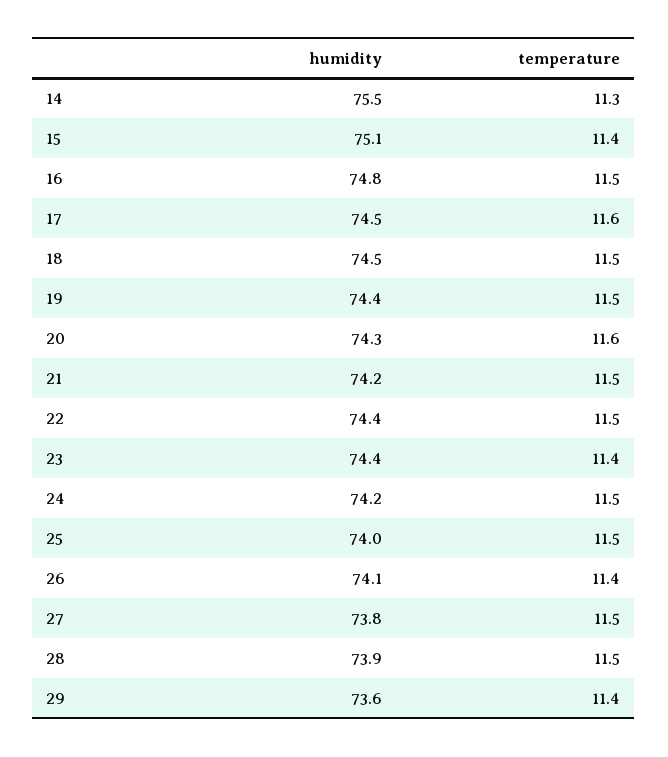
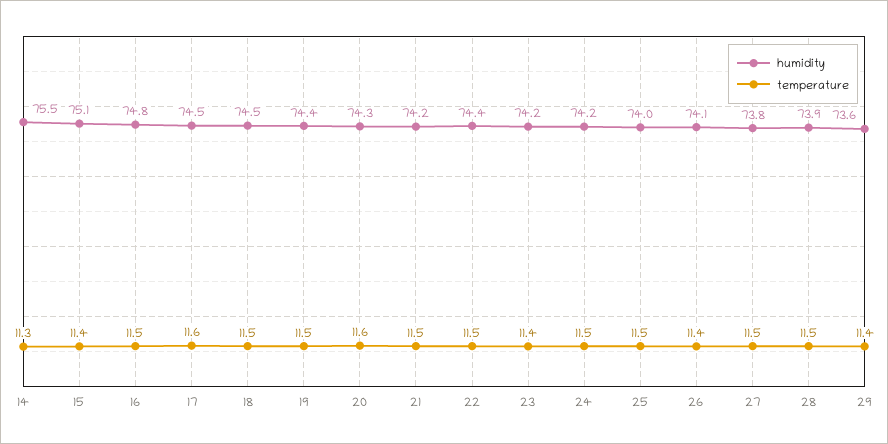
  {
    "humidity": {
      "14": 75.5,
      "15": 75.1,
      "16": 74.8,
      "17": 74.5,
      "18": 74.5,
      "19": 74.4,
      "20": 74.3,
      "21": 74.2,
      "22": 74.4,
-     "23": 74.4,
+     "23": 74.2,
      "24": 74.2,
      "25": 74,
      "26": 74.1,
      "27": 73.8,
      "28": 73.9,
      "29": 73.6
    },
    "temperature": {
      "14": 11.3,
      "15": 11.4,
      "16": 11.5,
      "17": 11.6,
      "18": 11.5,
      "19": 11.5,
      "20": 11.6,
      "21": 11.5,
      "22": 11.5,
      "23": 11.4,
      "24": 11.5,
      "25": 11.5,
      "26": 11.4,
      "27": 11.5,
      "28": 11.5,
      "29": 11.4
    }
  }

